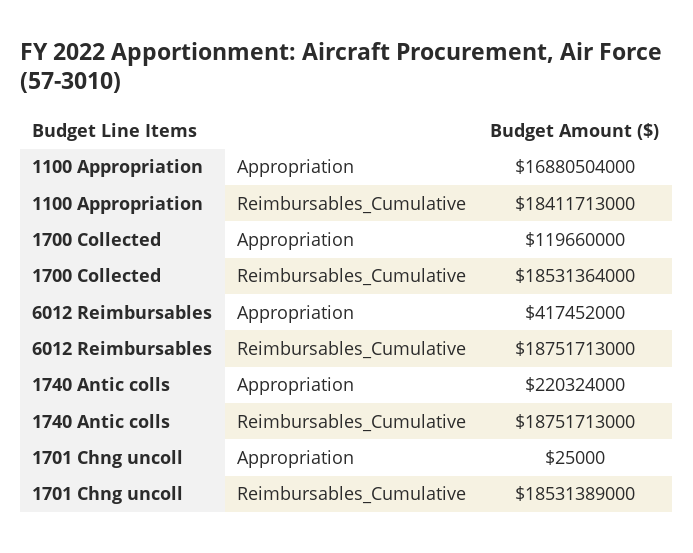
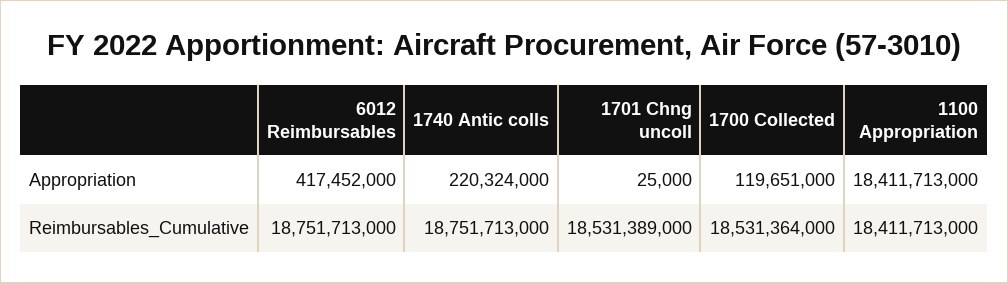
  {
    "1100 Appropriation": {
-     "Appropriation": 16880504000,
+     "Appropriation": 18411713000,
      "Reimbursables_Cumulative": 18411713000
    },
    "1700 Collected": {
-     "Appropriation": 119660000,
+     "Appropriation": 119651000,
      "Reimbursables_Cumulative": 18531364000
    },
    "6012 Reimbursables": {
      "Appropriation": 417452000,
      "Reimbursables_Cumulative": 18751713000
    },
    "1740 Antic colls": {
      "Appropriation": 220324000,
      "Reimbursables_Cumulative": 18751713000
    },
    "1701 Chng uncoll": {
      "Appropriation": 25000,
      "Reimbursables_Cumulative": 18531389000
    }
  }

